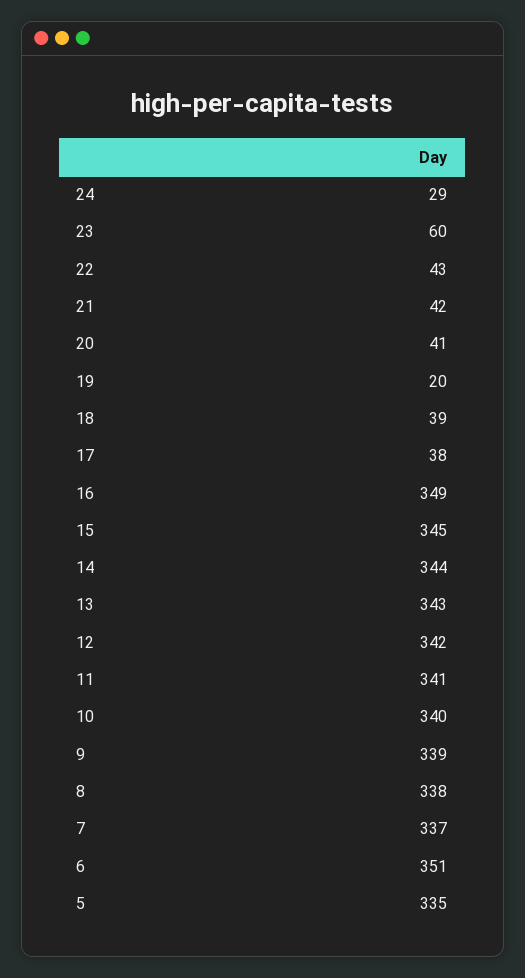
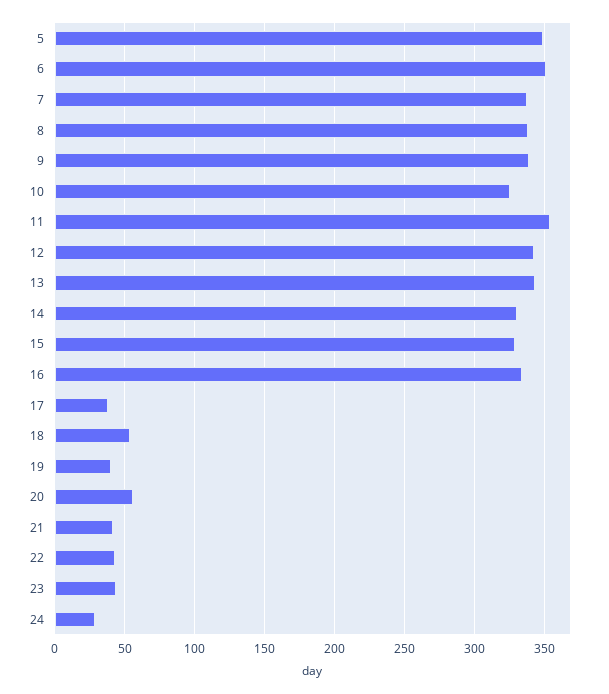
  {
    "24": 29,
-   "23": 60,
+   "23": 45,
    "22": 43,
    "21": 42,
-   "20": 41,
+   "20": 55,
-   "19": 20,
+   "19": 40,
-   "18": 39,
+   "18": 55,
    "17": 38,
-   "16": 349,
+   "16": 335,
-   "15": 345,
+   "15": 330,
-   "14": 344,
+   "14": 330,
    "13": 343,
    "12": 342,
-   "11": 341,
+   "11": 355,
-   "10": 340,
+   "10": 325,
    "9": 339,
    "8": 338,
    "7": 337,
    "6": 351,
-   "5": 335
+   "5": 350
  }

